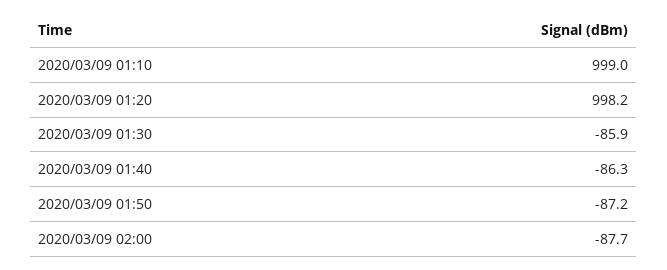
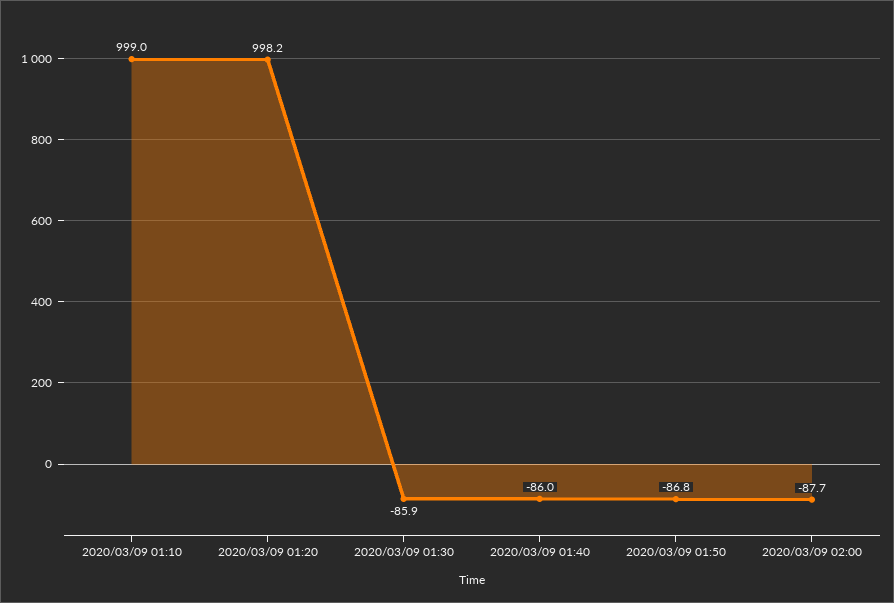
  {
    "2020/03/09 01:10": 999,
    "2020/03/09 01:20": 998.2,
    "2020/03/09 01:30": -85.9,
-   "2020/03/09 01:40": -86.3,
+   "2020/03/09 01:40": -86,
-   "2020/03/09 01:50": -87.2,
+   "2020/03/09 01:50": -86.8,
    "2020/03/09 02:00": -87.7
  }

